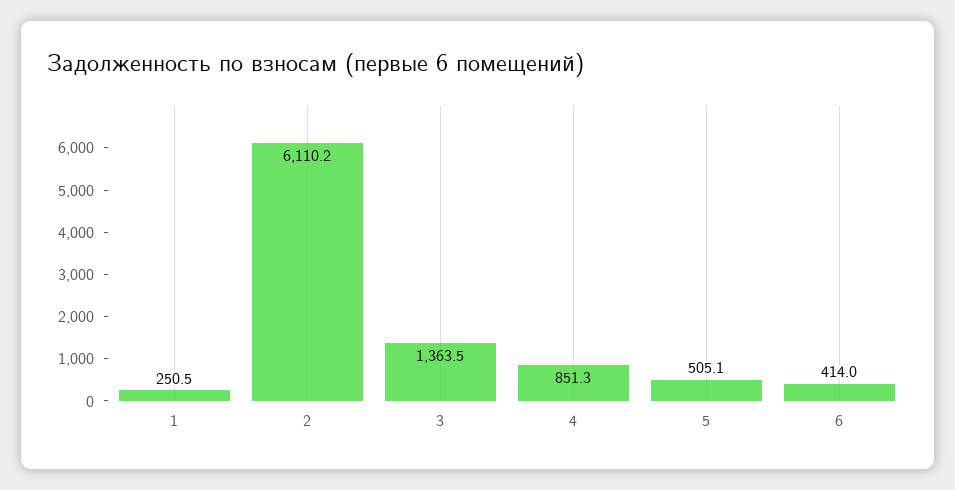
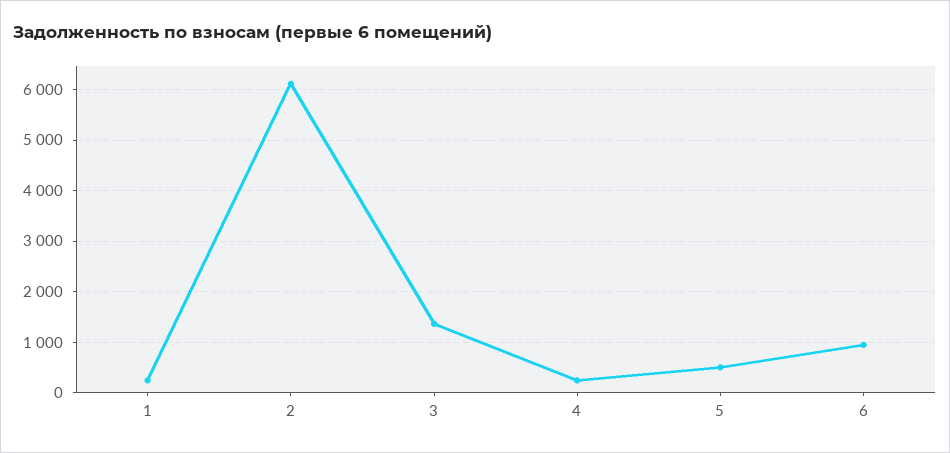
  {
    "1": 250.5,
    "2": 6110.2,
    "3": 1363.5,
-   "4": 851.3,
+   "4": 200,
    "5": 505.1,
-   "6": 414
+   "6": 1000
  }

